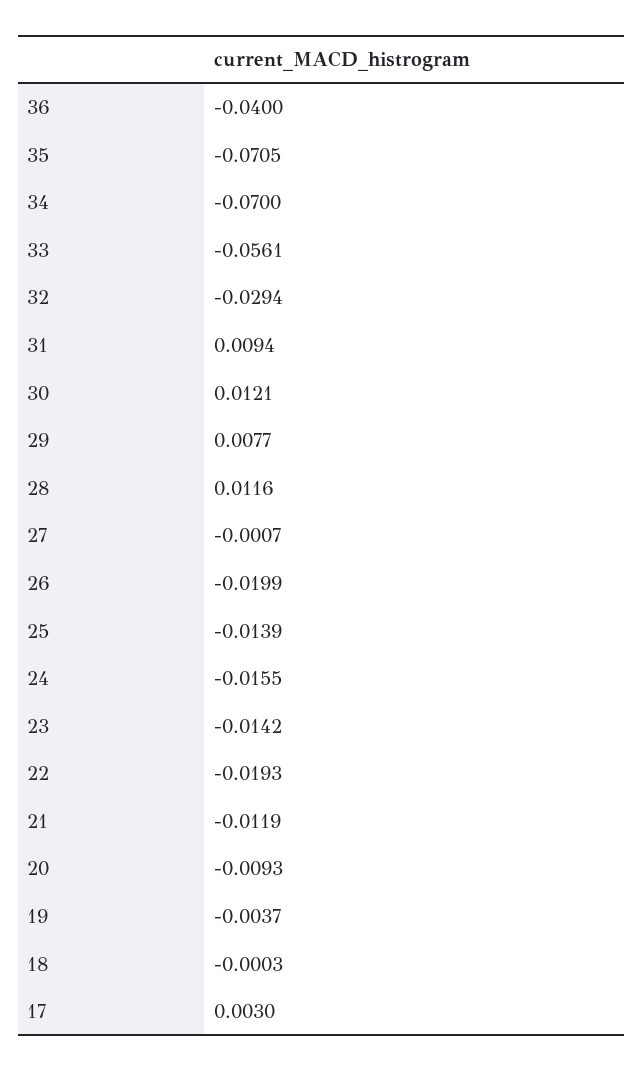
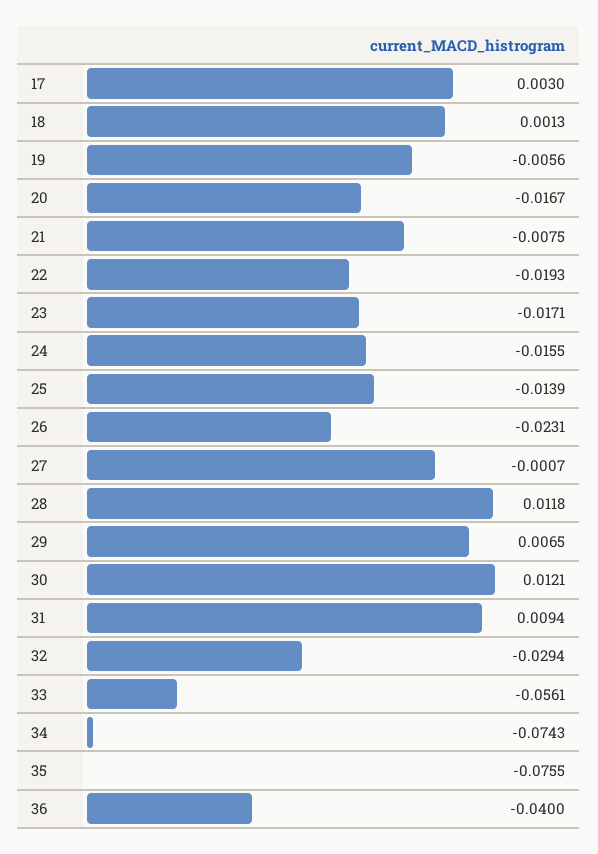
  {
    "36": -0.04,
-   "35": -0.0705,
+   "35": -0.0755,
-   "34": -0.07,
+   "34": -0.0743,
    "33": -0.0561,
    "32": -0.0294,
    "31": 0.0094,
    "30": 0.0121,
-   "29": 0.0077,
+   "29": 0.0065,
-   "28": 0.0116,
+   "28": 0.0118,
    "27": -0.0007,
-   "26": -0.0199,
+   "26": -0.0231,
    "25": -0.0139,
    "24": -0.0155,
-   "23": -0.0142,
+   "23": -0.0171,
    "22": -0.0193,
-   "21": -0.0119,
+   "21": -0.0075,
-   "20": -0.0093,
+   "20": -0.0167,
-   "19": -0.0037,
+   "19": -0.0056,
-   "18": -0.0003,
+   "18": 0.0013,
    "17": 0.003
  }

